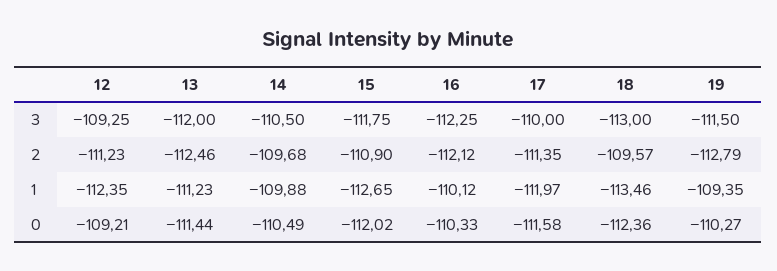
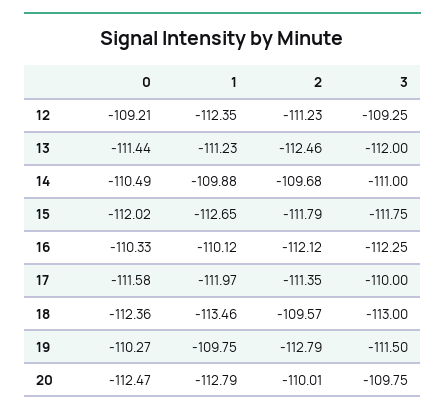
  {
    "12": {
      "3": -109.25,
      "2": -111.23,
      "1": -112.35,
      "0": -109.21
    },
    "13": {
      "3": -112,
      "2": -112.46,
      "1": -111.23,
      "0": -111.44
    },
    "14": {
-     "3": -110.5,
+     "3": -111,
      "2": -109.68,
      "1": -109.88,
      "0": -110.49
    },
    "15": {
      "3": -111.75,
-     "2": -110.9,
+     "2": -111.79,
      "1": -112.65,
      "0": -112.02
    },
    "16": {
      "3": -112.25,
      "2": -112.12,
      "1": -110.12,
      "0": -110.33
    },
    "17": {
      "3": -110,
      "2": -111.35,
      "1": -111.97,
      "0": -111.58
    },
    "18": {
      "3": -113,
      "2": -109.57,
      "1": -113.46,
      "0": -112.36
    },
    "19": {
      "3": -111.5,
      "2": -112.79,
-     "1": -109.35,
+     "1": -109.75,
      "0": -110.27
-   }
+   },
+   "20": {
+     "0": -112.47,
+     "1": -112.79,
+     "2": -110.01,
+     "3": -109.75
+   }
  }

